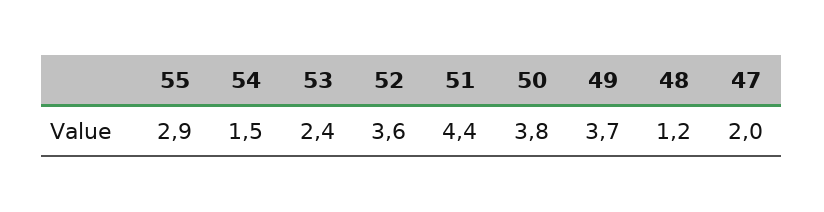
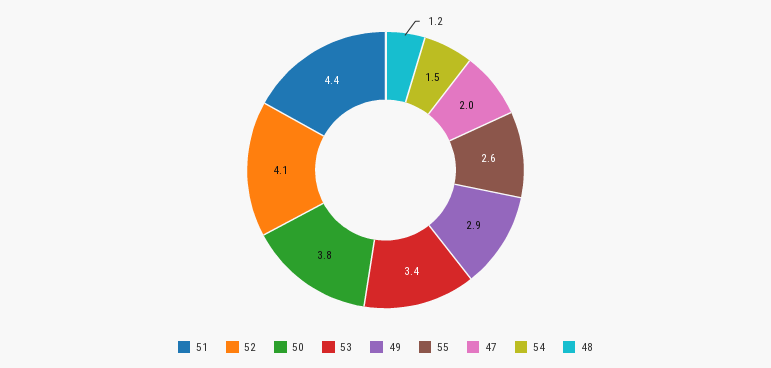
  {
-   "55": 2.9,
+   "55": 2.6,
    "54": 1.5,
-   "53": 2.4,
+   "53": 3.4,
-   "52": 3.6,
+   "52": 4.1,
    "51": 4.4,
    "50": 3.8,
-   "49": 3.7,
+   "49": 2.9,
    "48": 1.2,
    "47": 2
  }

